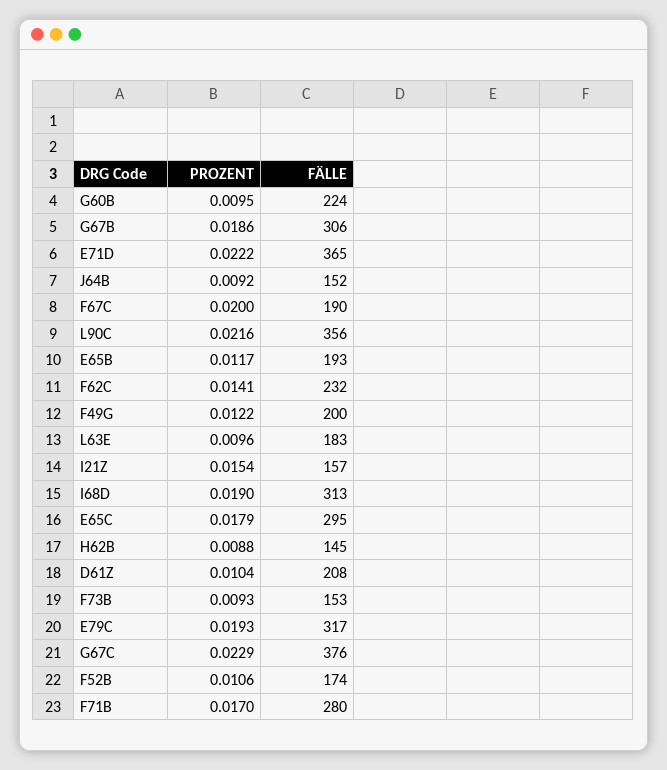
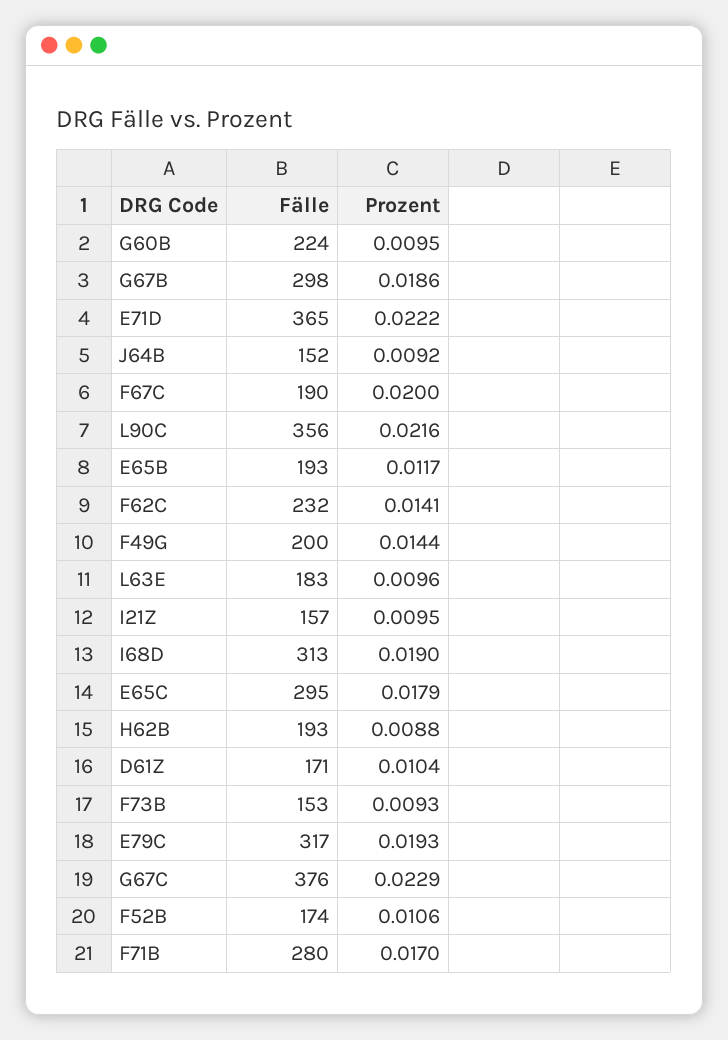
  {
    "PROZENT": {
      "G60B": 0.0095,
      "G67B": 0.0186,
      "E71D": 0.0222,
      "J64B": 0.0092,
      "F67C": 0.02,
      "L90C": 0.0216,
      "E65B": 0.0117,
      "F62C": 0.0141,
-     "F49G": 0.0122,
+     "F49G": 0.0144,
      "L63E": 0.0096,
-     "I21Z": 0.0154,
+     "I21Z": 0.0095,
      "I68D": 0.019,
      "E65C": 0.0179,
      "H62B": 0.0088,
      "D61Z": 0.0104,
      "F73B": 0.0093,
      "E79C": 0.0193,
      "G67C": 0.0229,
      "F52B": 0.0106,
      "F71B": 0.017
    },
    "FÄLLE": {
      "G60B": 224,
-     "G67B": 306,
+     "G67B": 298,
      "E71D": 365,
      "J64B": 152,
      "F67C": 190,
      "L90C": 356,
      "E65B": 193,
      "F62C": 232,
      "F49G": 200,
      "L63E": 183,
      "I21Z": 157,
      "I68D": 313,
      "E65C": 295,
-     "H62B": 145,
+     "H62B": 193,
-     "D61Z": 208,
+     "D61Z": 171,
      "F73B": 153,
      "E79C": 317,
      "G67C": 376,
      "F52B": 174,
      "F71B": 280
    }
  }

